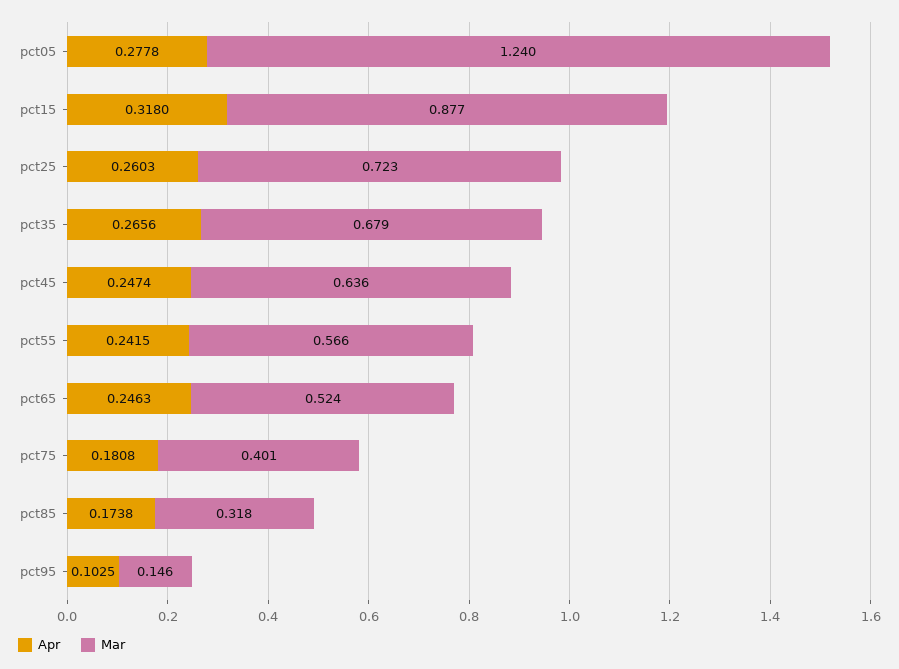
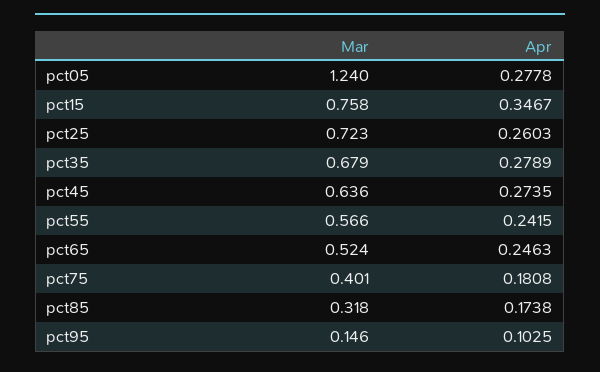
  {
    "Apr": {
      "pct05": 0.2778,
-     "pct15": 0.318,
+     "pct15": 0.3467,
      "pct25": 0.2603,
-     "pct35": 0.2656,
+     "pct35": 0.2789,
-     "pct45": 0.2474,
+     "pct45": 0.2735,
      "pct55": 0.2415,
      "pct65": 0.2463,
      "pct75": 0.1808,
      "pct85": 0.1738,
      "pct95": 0.1025
    },
    "Mar": {
      "pct05": 1.24,
-     "pct15": 0.877,
+     "pct15": 0.758,
      "pct25": 0.723,
      "pct35": 0.679,
      "pct45": 0.636,
      "pct55": 0.566,
      "pct65": 0.524,
      "pct75": 0.401,
      "pct85": 0.318,
      "pct95": 0.146
    }
  }

